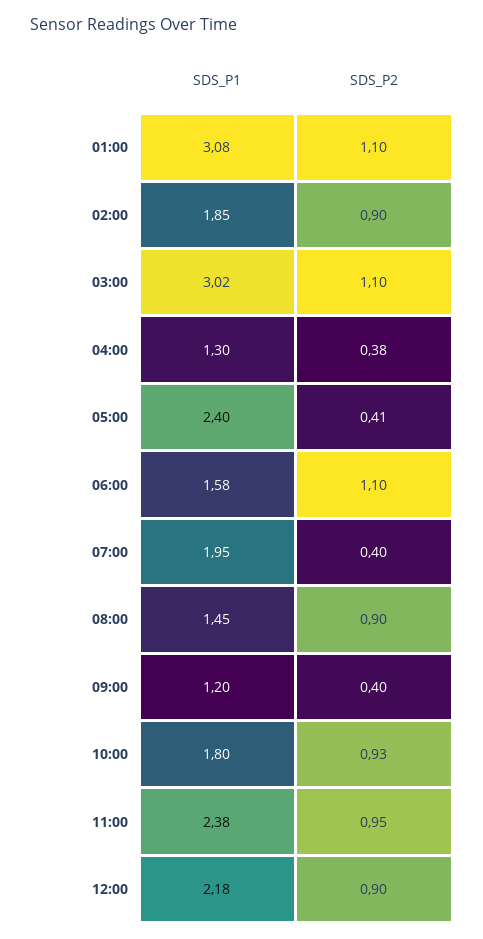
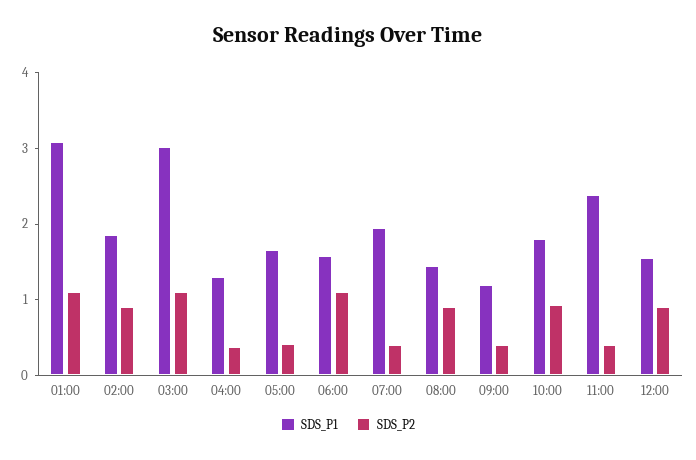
  {
    "SDS_P1": {
      "01:00": 3.08,
      "02:00": 1.85,
      "03:00": 3.02,
      "04:00": 1.3,
-     "05:00": 2.4,
+     "05:00": 1.6,
      "06:00": 1.58,
      "07:00": 1.95,
      "08:00": 1.45,
      "09:00": 1.2,
      "10:00": 1.8,
      "11:00": 2.38,
-     "12:00": 2.18
+     "12:00": 1.6
    },
    "SDS_P2": {
      "01:00": 1.1,
      "02:00": 0.9,
      "03:00": 1.1,
      "04:00": 0.38,
      "05:00": 0.41,
      "06:00": 1.1,
      "07:00": 0.4,
      "08:00": 0.9,
      "09:00": 0.4,
      "10:00": 0.93,
-     "11:00": 0.95,
+     "11:00": 0.4,
      "12:00": 0.9
    }
  }

